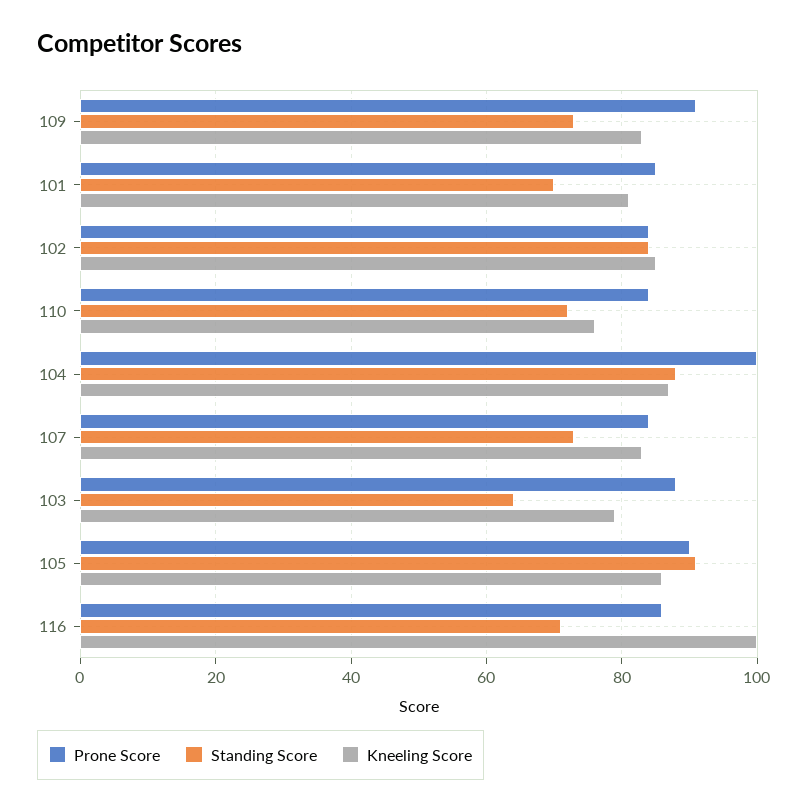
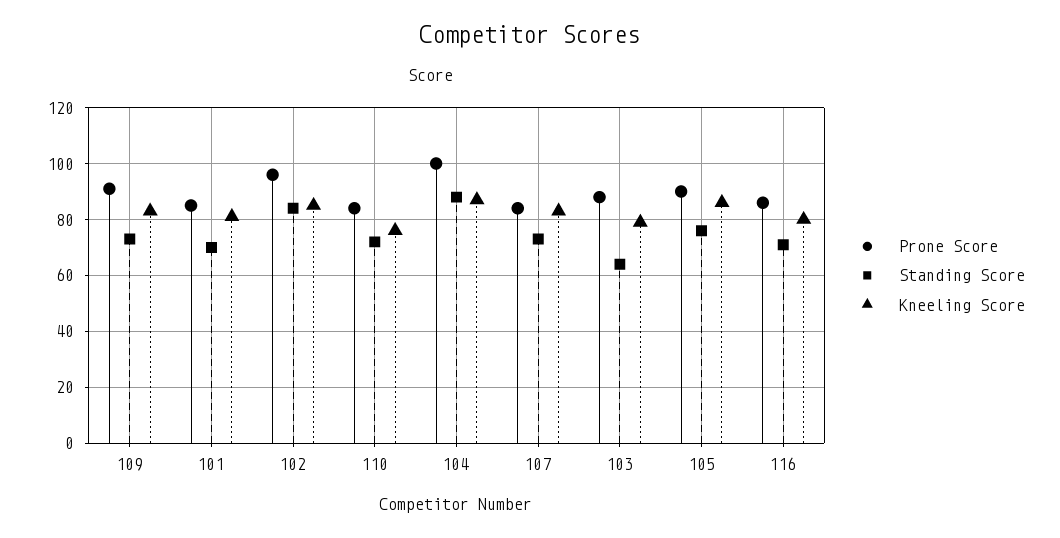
  {
    "Prone Score": {
      "109": 90,
      "101": 85,
-     "102": 85,
+     "102": 95,
      "110": 85,
      "104": 100,
      "107": 85,
      "103": 90,
      "105": 90,
      "116": 85
    },
    "Standing Score": {
      "109": 75,
      "101": 70,
      "102": 85,
      "110": 70,
      "104": 90,
      "107": 75,
      "103": 65,
-     "105": 90,
+     "105": 75,
      "116": 70
    },
    "Kneeling Score": {
      "109": 85,
      "101": 80,
      "102": 85,
      "110": 75,
      "104": 85,
      "107": 85,
      "103": 80,
      "105": 85,
-     "116": 100
+     "116": 80
    }
  }

